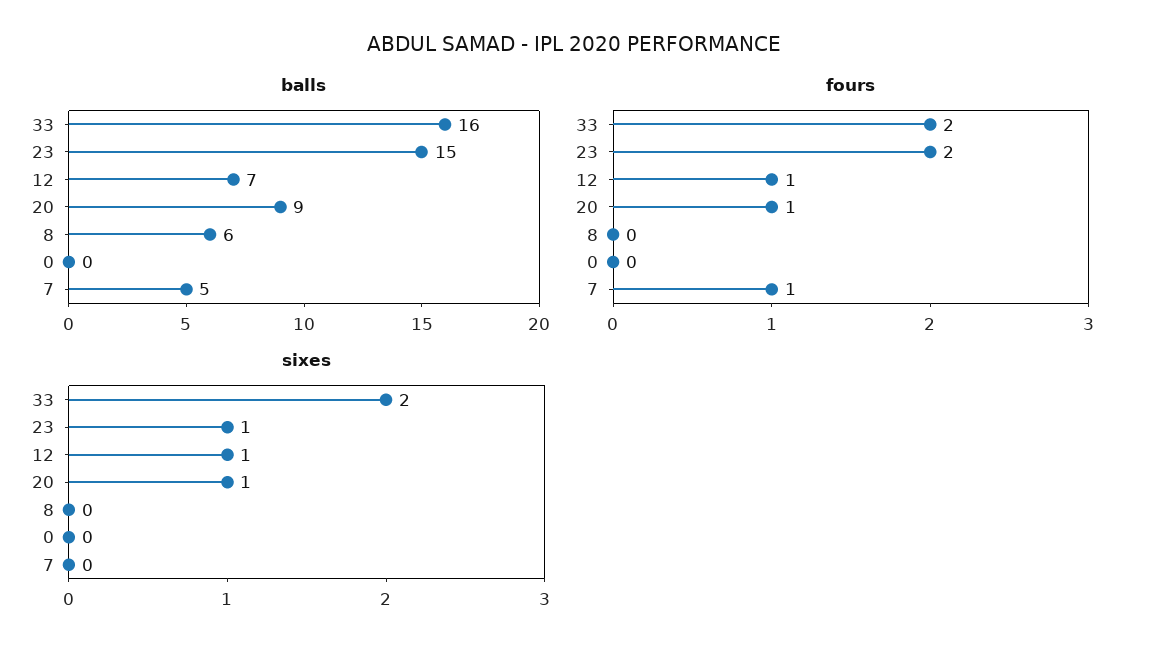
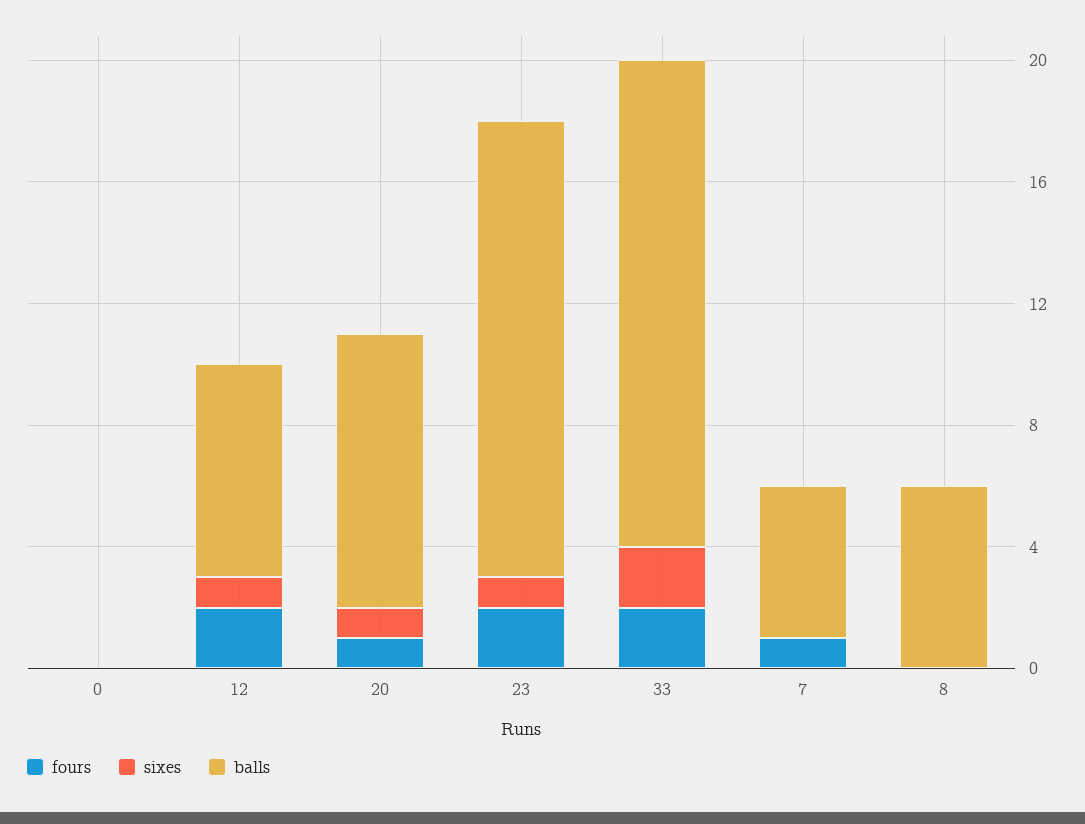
  {
    "balls": {
      "33": 16,
      "23": 15,
      "12": 7,
      "20": 9,
      "8": 6,
      "0": 0,
      "7": 5
    },
    "fours": {
      "33": 2,
      "23": 2,
-     "12": 1,
+     "12": 2,
      "20": 1,
      "8": 0,
      "0": 0,
      "7": 1
    },
    "sixes": {
      "33": 2,
      "23": 1,
      "12": 1,
      "20": 1,
      "8": 0,
      "0": 0,
      "7": 0
    }
  }

